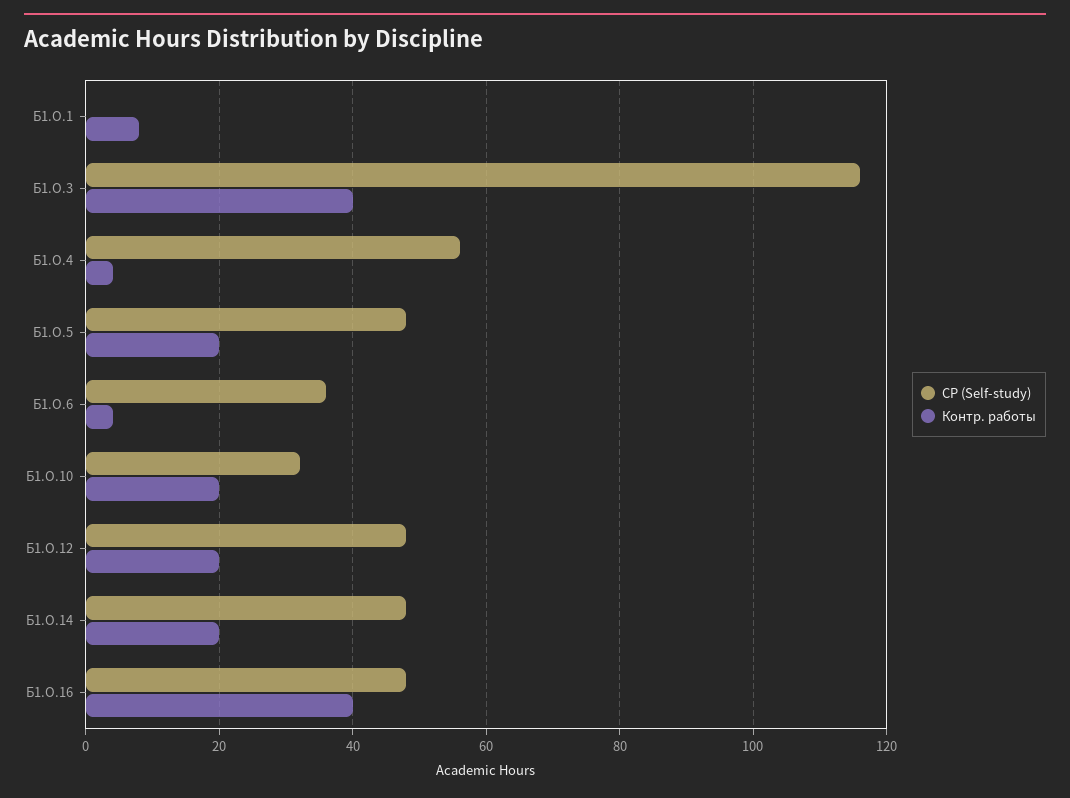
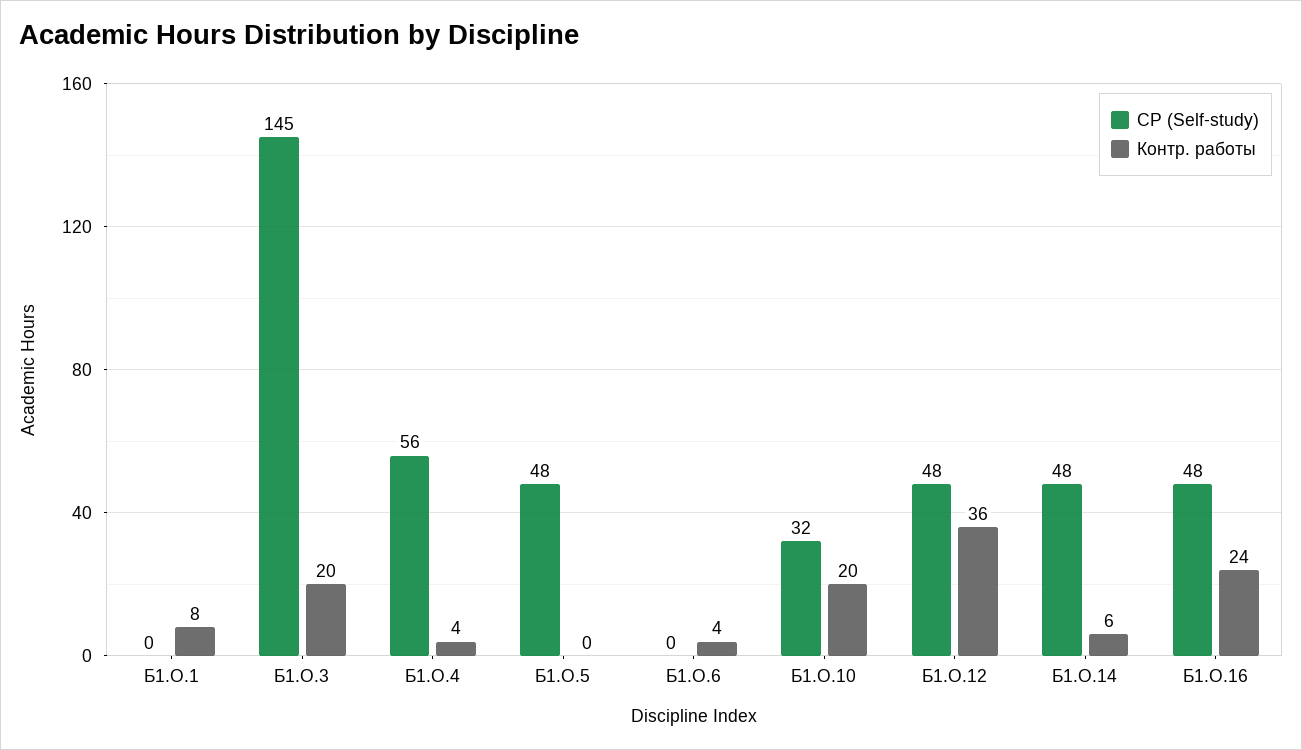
  {
    "СР (Self-study)": {
      "Б1.О.1": 0,
-     "Б1.О.3": 115,
+     "Б1.О.3": 145,
      "Б1.О.4": 56,
      "Б1.О.5": 48,
-     "Б1.О.6": 35,
+     "Б1.О.6": 0,
      "Б1.О.10": 32,
      "Б1.О.12": 48,
      "Б1.О.14": 48,
      "Б1.О.16": 48
    },
    "Контр. работы": {
      "Б1.О.1": 8,
-     "Б1.О.3": 40,
+     "Б1.О.3": 20,
      "Б1.О.4": 4,
-     "Б1.О.5": 20,
+     "Б1.О.5": 0,
      "Б1.О.6": 4,
      "Б1.О.10": 20,
-     "Б1.О.12": 20,
+     "Б1.О.12": 36,
-     "Б1.О.14": 20,
+     "Б1.О.14": 6,
-     "Б1.О.16": 40
+     "Б1.О.16": 24
    }
  }

